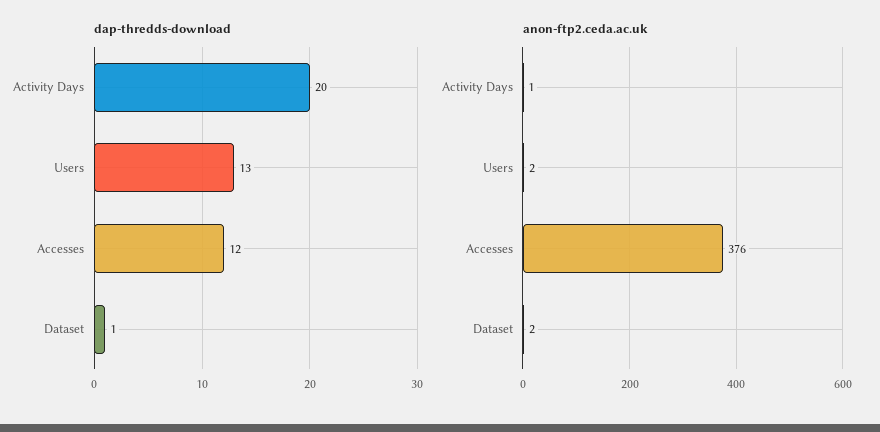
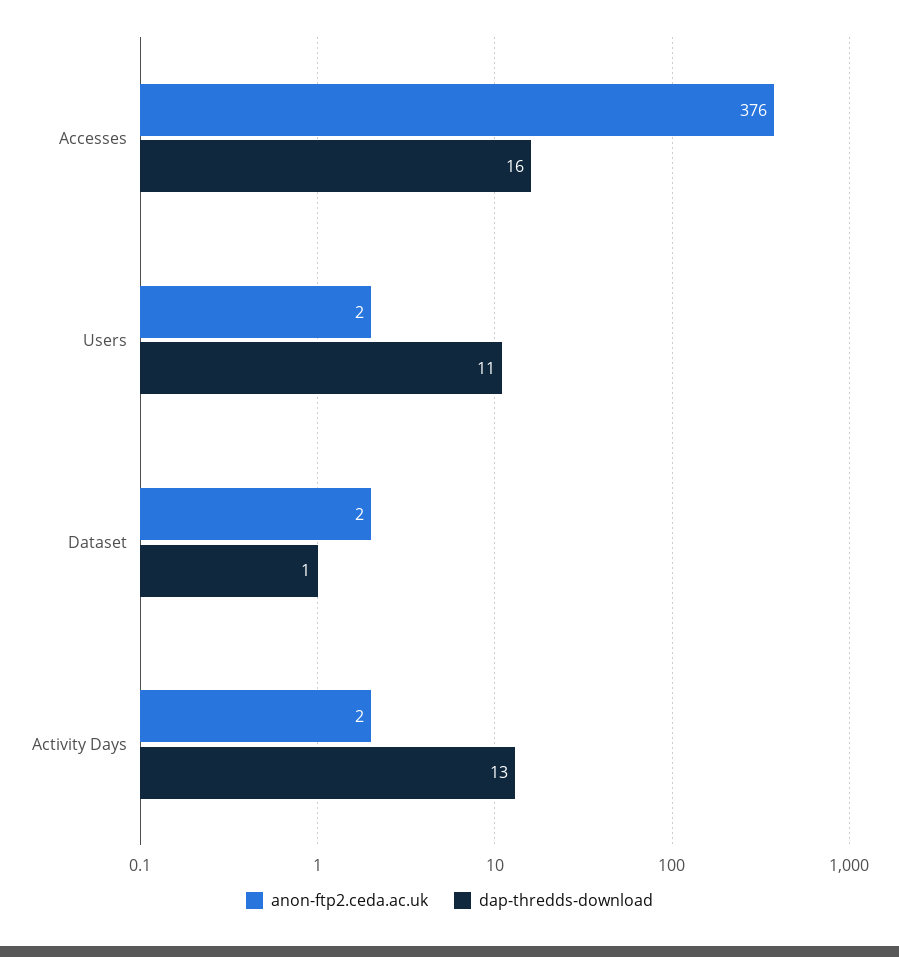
  {
    "dap-thredds-download": {
-     "Activity Days": 20,
+     "Activity Days": 13,
-     "Users": 13,
+     "Users": 11,
-     "Accesses": 12,
+     "Accesses": 16,
      "Dataset": 1
    },
    "anon-ftp2.ceda.ac.uk": {
-     "Activity Days": 1,
+     "Activity Days": 2,
      "Users": 2,
      "Accesses": 376,
      "Dataset": 2
    }
  }

